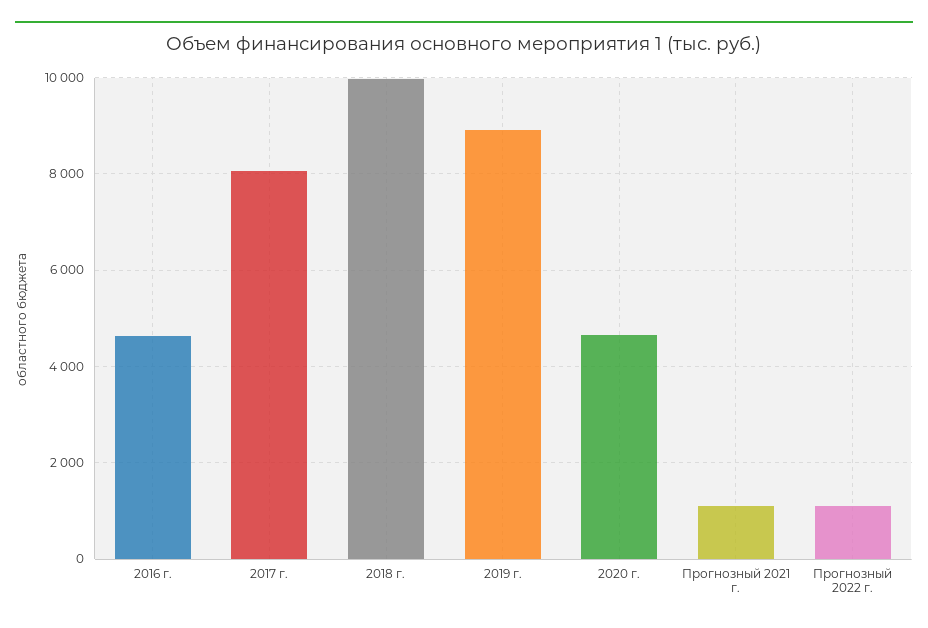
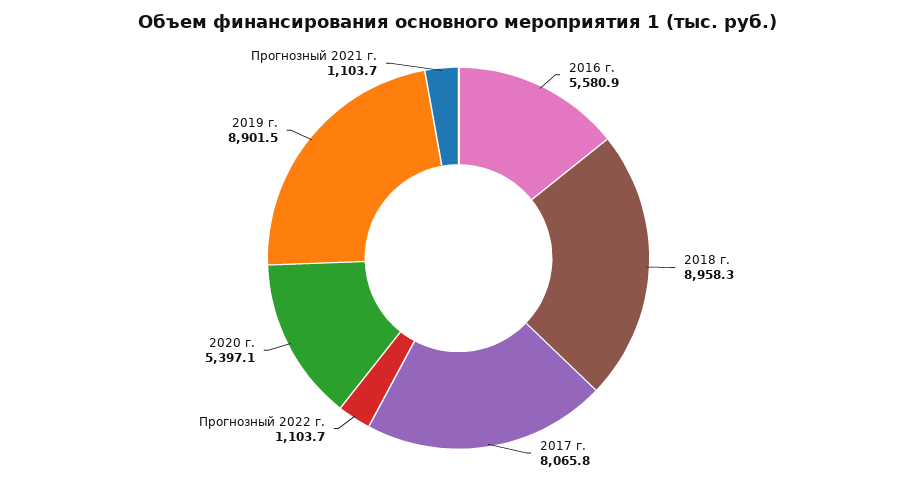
  {
-   "2016 г.": 4600,
+   "2016 г.": 5580.9,
    "2017 г.": 8065.8,
-   "2018 г.": 10000,
+   "2018 г.": 8958.3,
    "2019 г.": 8901.5,
-   "2020 г.": 4600,
+   "2020 г.": 5397.1,
    "Прогнозный 2021 г.": 1103.7,
    "Прогнозный 2022 г.": 1103.7
  }

